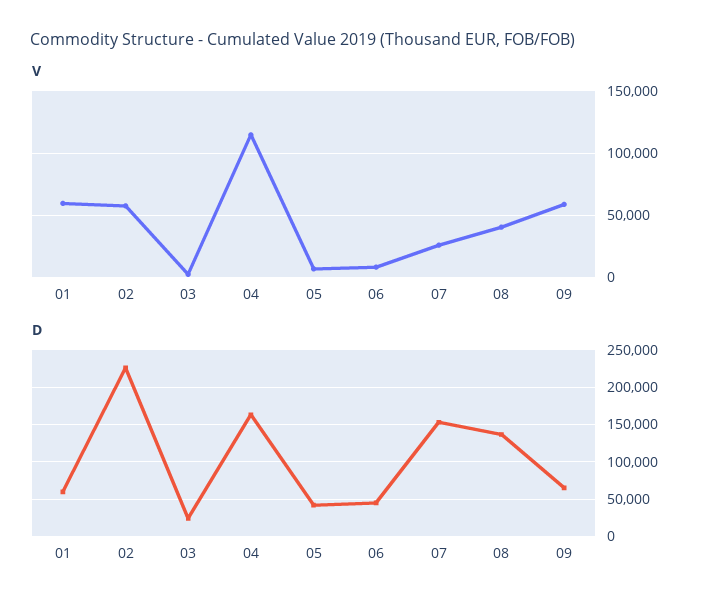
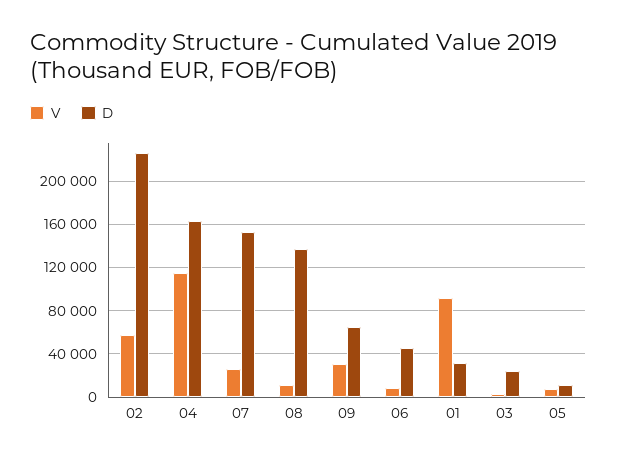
  {
    "V": {
-     "01": 60000,
+     "01": 90000,
      "02": 60000,
      "03": 5000,
      "04": 115000,
      "05": 5000,
      "06": 10000,
      "07": 25000,
-     "08": 40000,
+     "08": 10000,
-     "09": 60000
+     "09": 30000
    },
    "D": {
-     "01": 60000,
+     "01": 30000,
      "02": 230000,
      "03": 20000,
      "04": 160000,
-     "05": 40000,
+     "05": 10000,
      "06": 50000,
      "07": 150000,
      "08": 140000,
      "09": 70000
    }
  }

